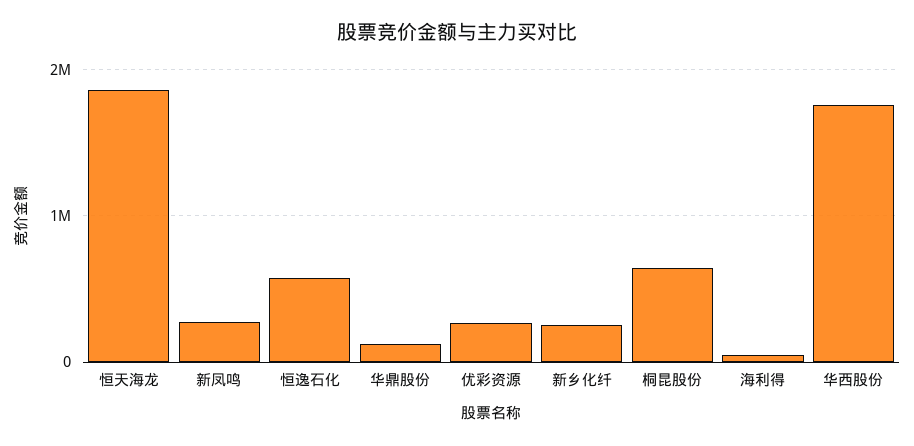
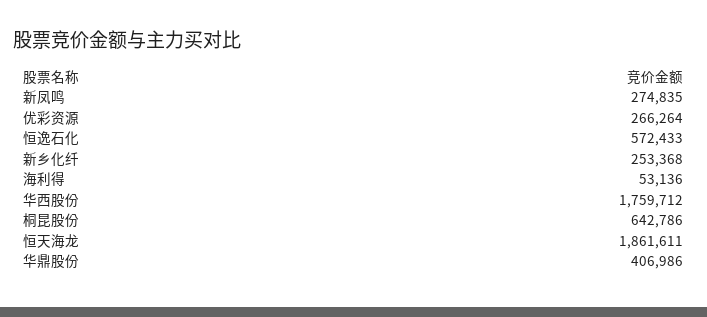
  {
    "恒天海龙": 1861611,
    "新凤鸣": 274835,
    "恒逸石化": 572433,
-   "华鼎股份": 100000,
+   "华鼎股份": 406986,
    "优彩资源": 266264,
    "新乡化纤": 253368,
    "桐昆股份": 642786,
    "海利得": 53136,
    "华西股份": 1759712
  }

